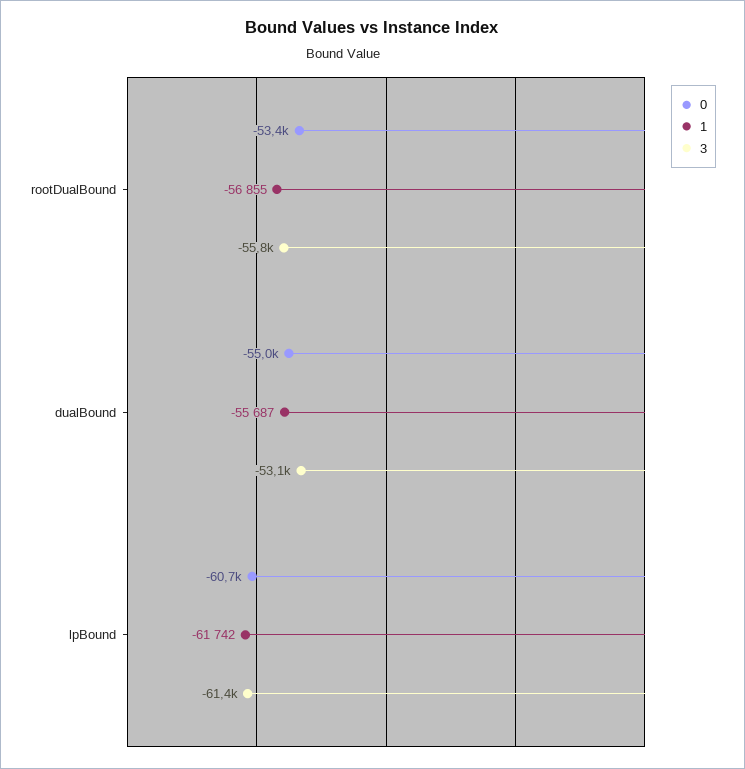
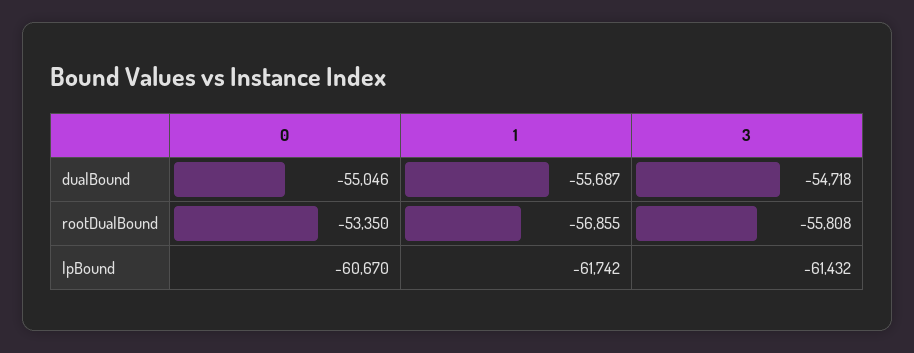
  {
    "0": {
      "rootDualBound": -53350,
      "dualBound": -55046,
      "lpBound": -60670
    },
    "1": {
      "rootDualBound": -56855,
      "dualBound": -55687,
      "lpBound": -61742
    },
    "3": {
      "rootDualBound": -55808,
-     "dualBound": -53100,
+     "dualBound": -54718,
      "lpBound": -61432
    }
  }

